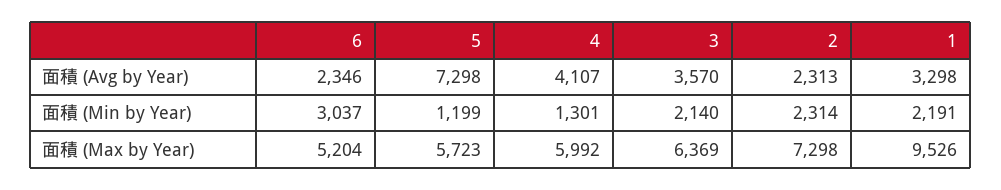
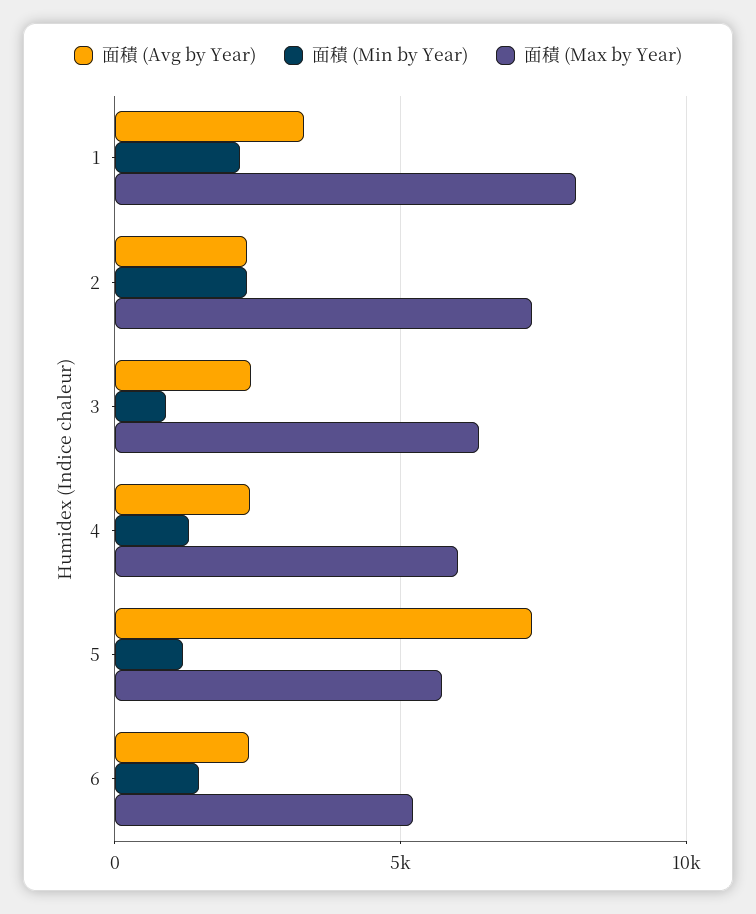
  {
    "面積 (Avg by Year)": {
      "6": 2346,
      "5": 7298,
-     "4": 4107,
+     "4": 2500,
-     "3": 3570,
+     "3": 2500,
      "2": 2313,
      "1": 3298
    },
    "面積 (Min by Year)": {
-     "6": 3037,
+     "6": 1500,
      "5": 1199,
      "4": 1301,
-     "3": 2140,
+     "3": 1000,
      "2": 2314,
      "1": 2191
    },
    "面積 (Max by Year)": {
      "6": 5204,
      "5": 5723,
      "4": 5992,
      "3": 6369,
      "2": 7298,
-     "1": 9526
+     "1": 8000
    }
  }

